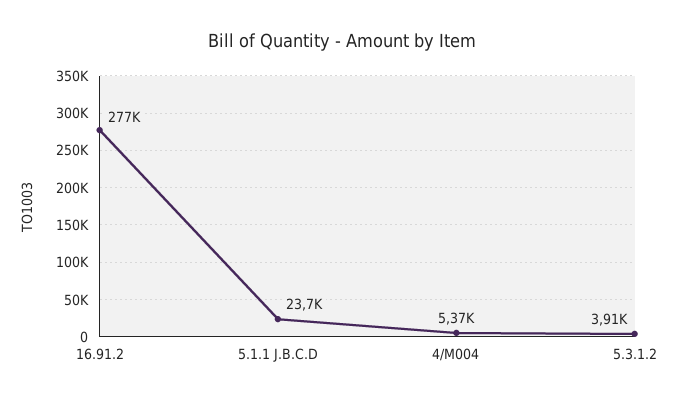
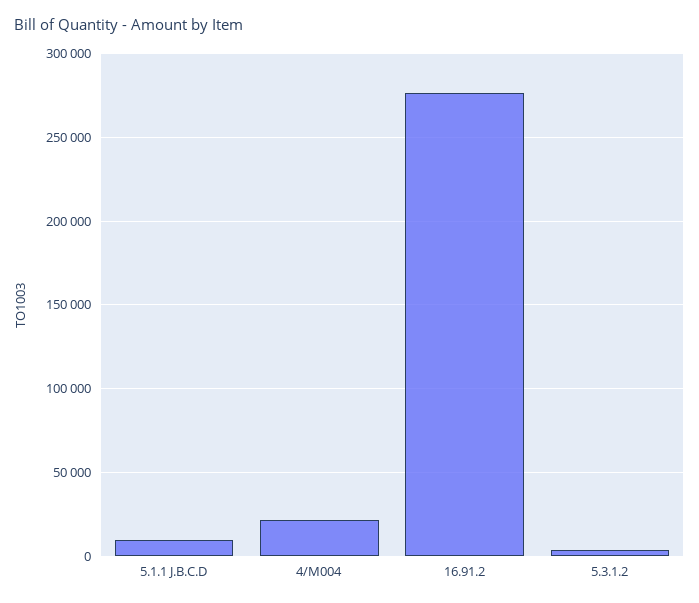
  {
    "16.91.2": 277000,
-   "5.1.1 J.B.C.D": 23700,
+   "5.1.1 J.B.C.D": 10000,
-   "4/M004": 5370,
+   "4/M004": 20000,
    "5.3.1.2": 3910
  }

